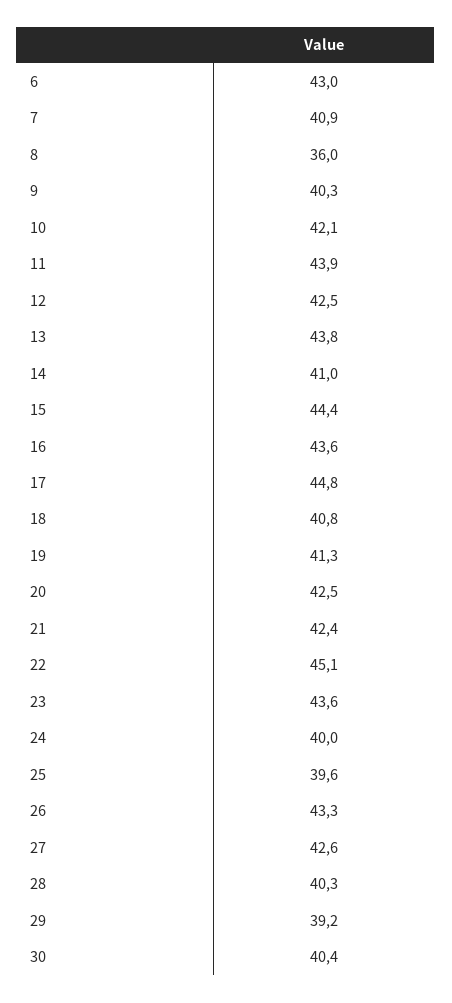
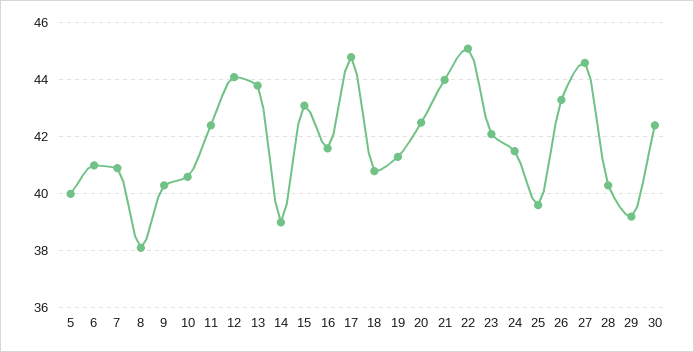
  {
-   "6": 43,
+   "6": 41,
    "7": 40.9,
-   "8": 36,
+   "8": 38,
    "9": 40.3,
-   "10": 42.1,
+   "10": 40.5,
-   "11": 43.9,
+   "11": 42.5,
-   "12": 42.5,
+   "12": 44,
    "13": 43.8,
-   "14": 41,
+   "14": 39,
-   "15": 44.4,
+   "15": 43,
-   "16": 43.6,
+   "16": 41.5,
    "17": 44.8,
    "18": 40.8,
    "19": 41.3,
    "20": 42.5,
-   "21": 42.4,
+   "21": 44,
    "22": 45.1,
-   "23": 43.6,
+   "23": 42,
-   "24": 40,
+   "24": 41.5,
    "25": 39.6,
    "26": 43.3,
-   "27": 42.6,
+   "27": 44.5,
    "28": 40.3,
    "29": 39.2,
-   "30": 40.4
+   "30": 42.5,
+   "5": 40
  }

